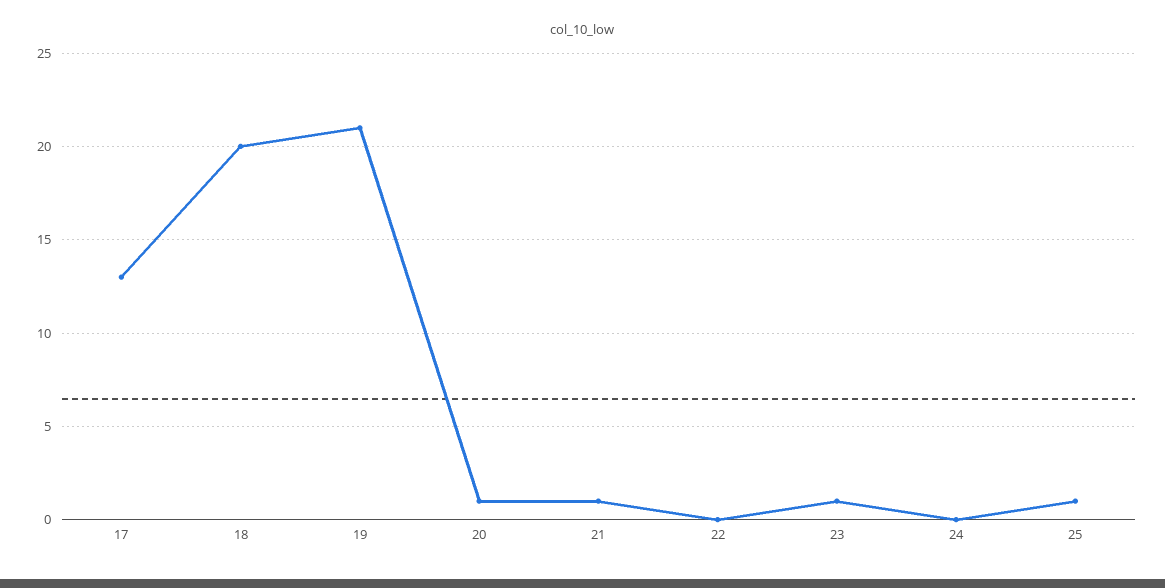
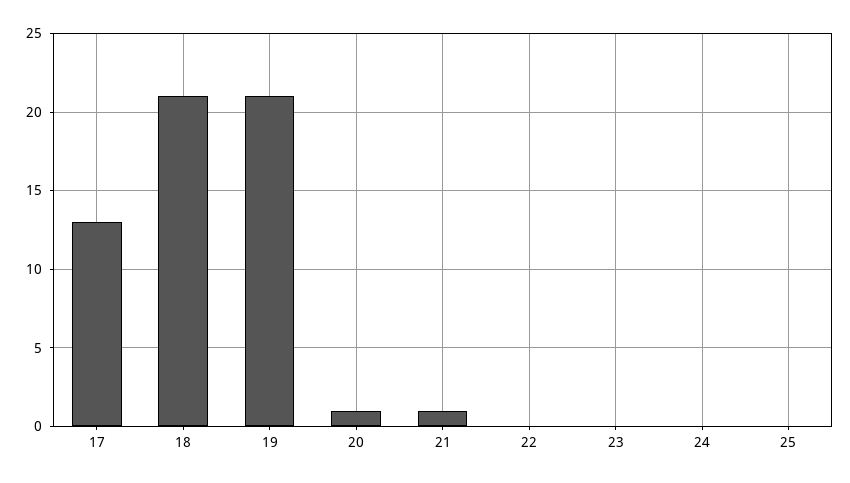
  {
    "17": 13,
-   "18": 20,
+   "18": 21,
    "19": 21,
    "20": 1,
    "21": 1,
    "22": 0,
-   "23": 1,
+   "23": 0,
    "24": 0,
-   "25": 1
+   "25": 0
  }

